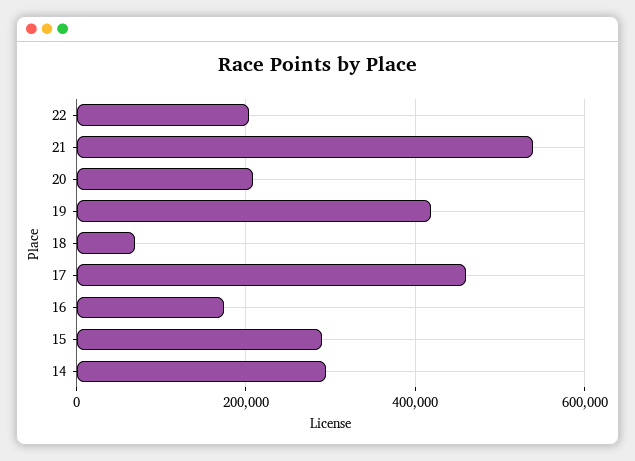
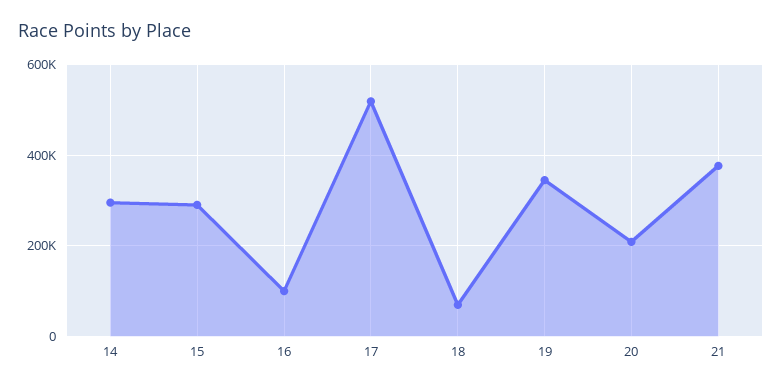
  {
-   "22": 200000,
-   "21": 540000,
+   "21": 380000,
    "20": 200000,
-   "19": 420000,
+   "19": 340000,
    "18": 60000,
-   "17": 460000,
+   "17": 520000,
-   "16": 180000,
+   "16": 100000,
    "15": 300000,
    "14": 300000
  }

